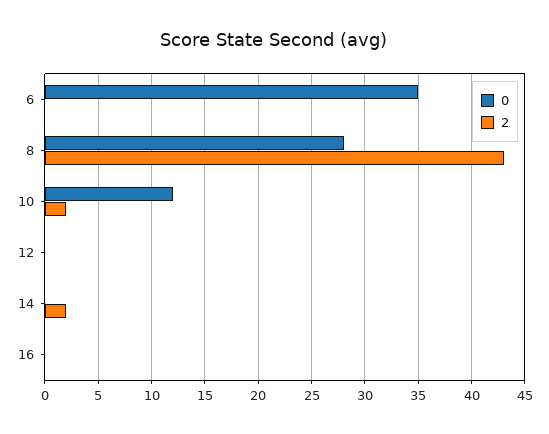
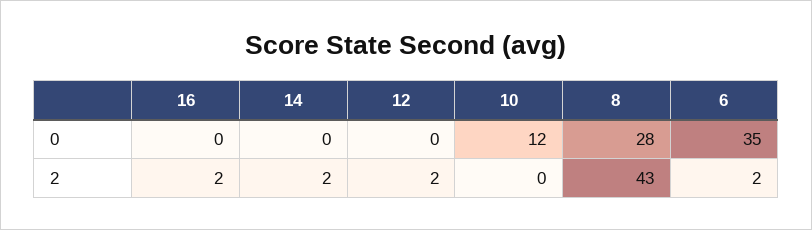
  {
    "0": {
      "6": 35,
      "8": 28,
      "10": 12,
      "12": 0,
      "14": 0,
      "16": 0
    },
    "2": {
-     "6": 0,
+     "6": 2,
      "8": 43,
-     "10": 2,
+     "10": 0,
-     "12": 0,
+     "12": 2,
      "14": 2,
-     "16": 0
+     "16": 2
    }
  }

